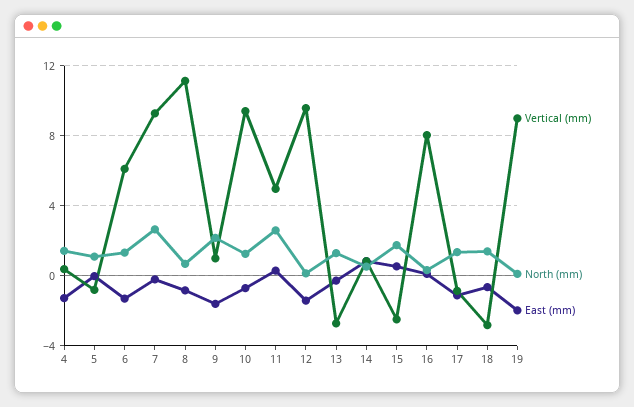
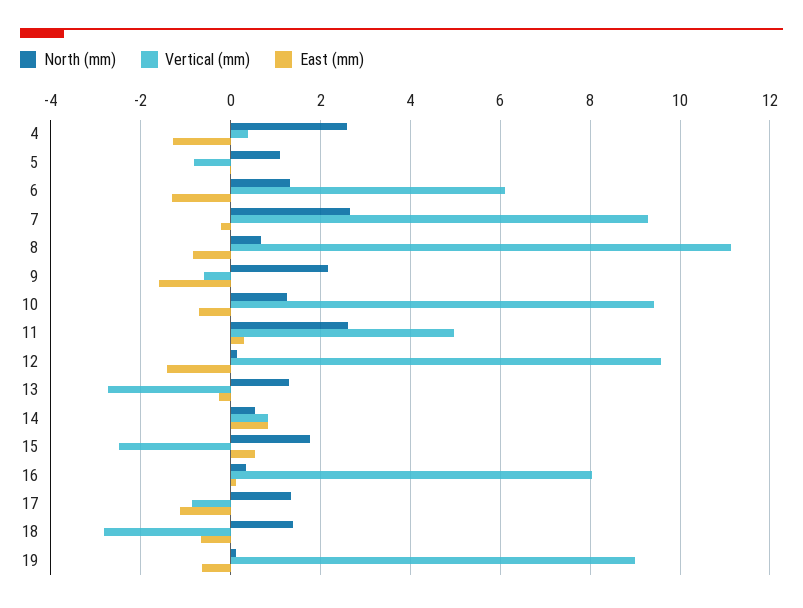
  {
    "Vertical (mm)": {
      "4": 0.4,
      "5": -0.8,
      "6": 6.2,
      "7": 9.2,
      "8": 11.2,
-     "9": 1,
+     "9": -0.6,
      "10": 9.4,
      "11": 5,
      "12": 9.6,
      "13": -2.8,
      "14": 0.8,
      "15": -2.4,
      "16": 8,
      "17": -0.8,
      "18": -2.8,
      "19": 9
    },
    "North (mm)": {
-     "4": 1.5,
+     "4": 2.6,
      "5": 1.2,
      "6": 1.4,
      "7": 2.6,
      "8": 0.6,
      "9": 2.2,
      "10": 1.2,
      "11": 2.6,
      "12": 0.2,
      "13": 1.4,
      "14": 0.6,
      "15": 1.8,
      "16": 0.4,
      "17": 1.4,
      "18": 1.4,
      "19": 0.2
    },
    "East (mm)": {
      "4": -1.2,
      "5": 0,
      "6": -1.4,
      "7": -0.2,
      "8": -0.8,
      "9": -1.6,
      "10": -0.8,
      "11": 0.4,
      "12": -1.4,
      "13": -0.2,
      "14": 0.8,
      "15": 0.6,
      "16": 0.2,
      "17": -1.2,
      "18": -0.6,
-     "19": -2
+     "19": -0.6
    }
  }

